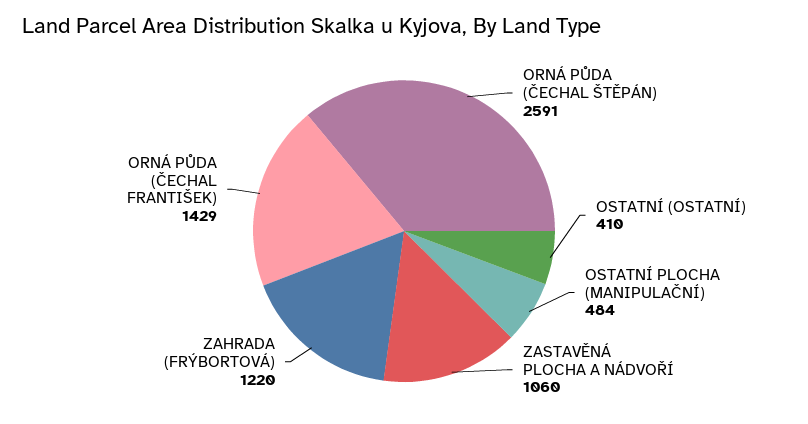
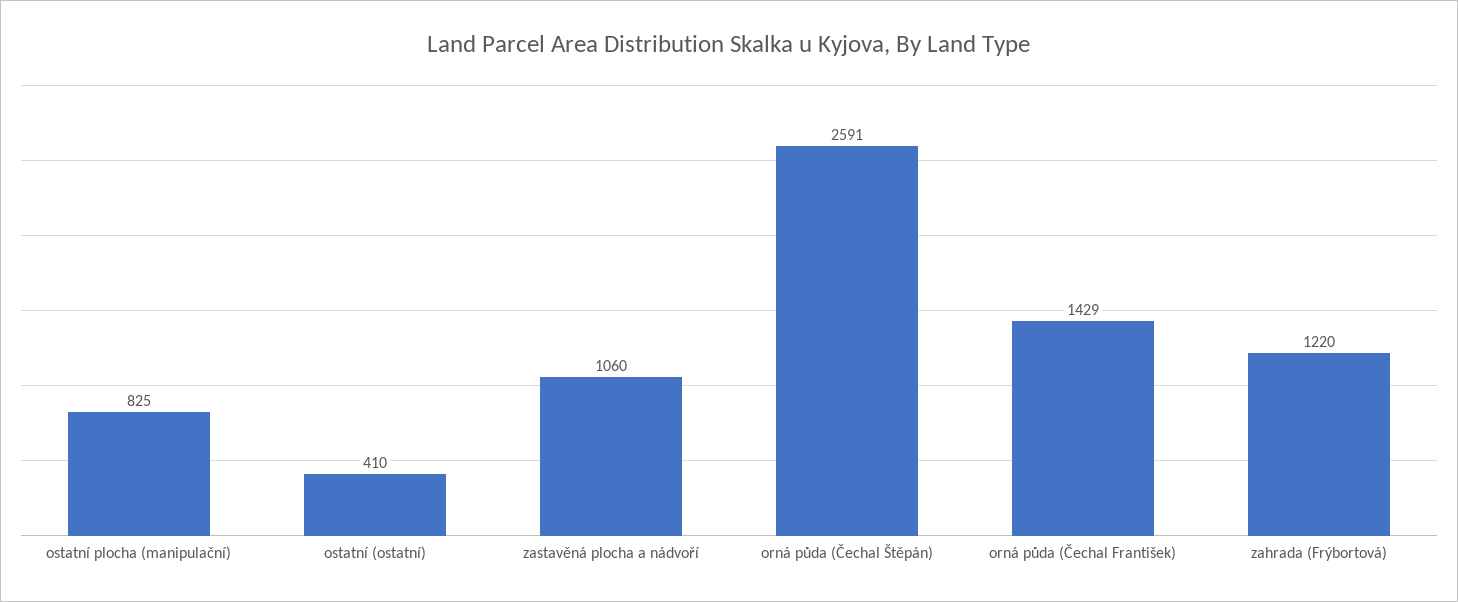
  {
    "ORNÁ PŮDA (ČECHAL ŠTĚPÁN)": 2591,
    "OSTATNÍ (OSTATNÍ)": 410,
-   "OSTATNÍ PLOCHA (MANIPULAČNÍ)": 484,
+   "OSTATNÍ PLOCHA (MANIPULAČNÍ)": 825,
    "ZASTAVĚNÁ PLOCHA A NÁDVOŘÍ": 1060,
    "ZAHRADA (FRÝBORTOVÁ)": 1220,
    "ORNÁ PŮDA (ČECHAL FRANTIŠEK)": 1429
  }

